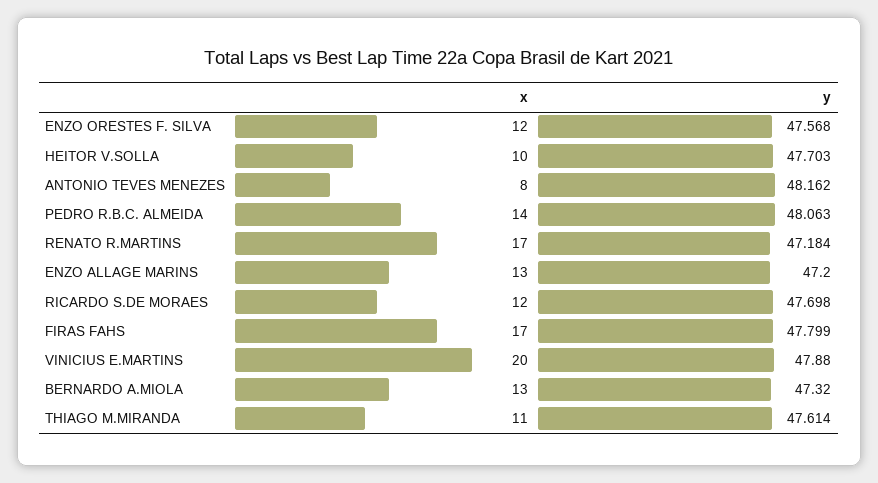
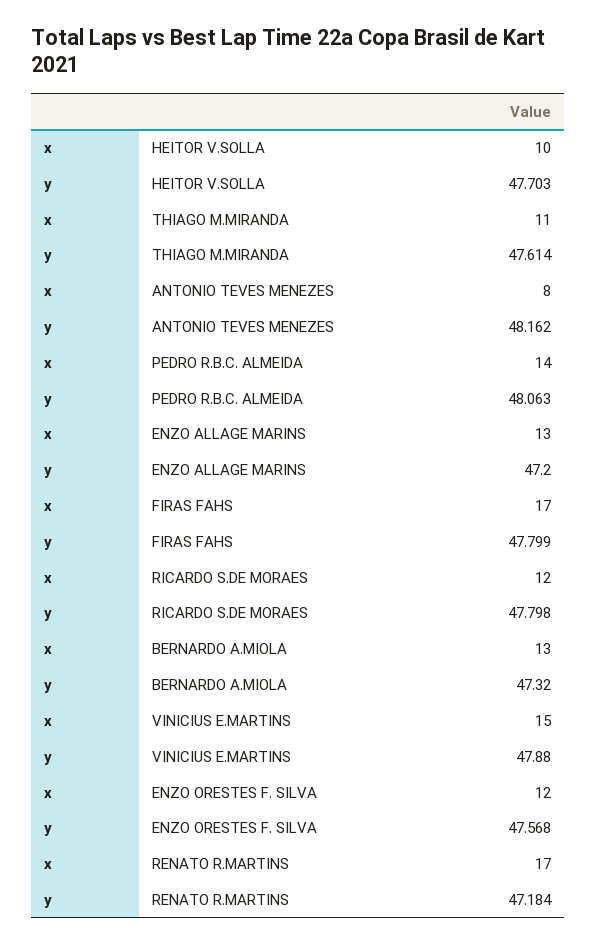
  {
    "x": {
      "ENZO ORESTES F. SILVA": 12,
      "HEITOR V.SOLLA": 10,
      "ANTONIO TEVES MENEZES": 8,
      "PEDRO R.B.C. ALMEIDA": 14,
      "RENATO R.MARTINS": 17,
      "ENZO ALLAGE MARINS": 13,
      "RICARDO S.DE MORAES": 12,
      "FIRAS FAHS": 17,
-     "VINICIUS E.MARTINS": 20,
+     "VINICIUS E.MARTINS": 15,
      "BERNARDO A.MIOLA": 13,
      "THIAGO M.MIRANDA": 11
    },
    "y": {
      "ENZO ORESTES F. SILVA": 47.568,
      "HEITOR V.SOLLA": 47.703,
      "ANTONIO TEVES MENEZES": 48.162,
      "PEDRO R.B.C. ALMEIDA": 48.063,
      "RENATO R.MARTINS": 47.184,
      "ENZO ALLAGE MARINS": 47.2,
-     "RICARDO S.DE MORAES": 47.698,
+     "RICARDO S.DE MORAES": 47.798,
      "FIRAS FAHS": 47.799,
      "VINICIUS E.MARTINS": 47.88,
      "BERNARDO A.MIOLA": 47.32,
      "THIAGO M.MIRANDA": 47.614
    }
  }

